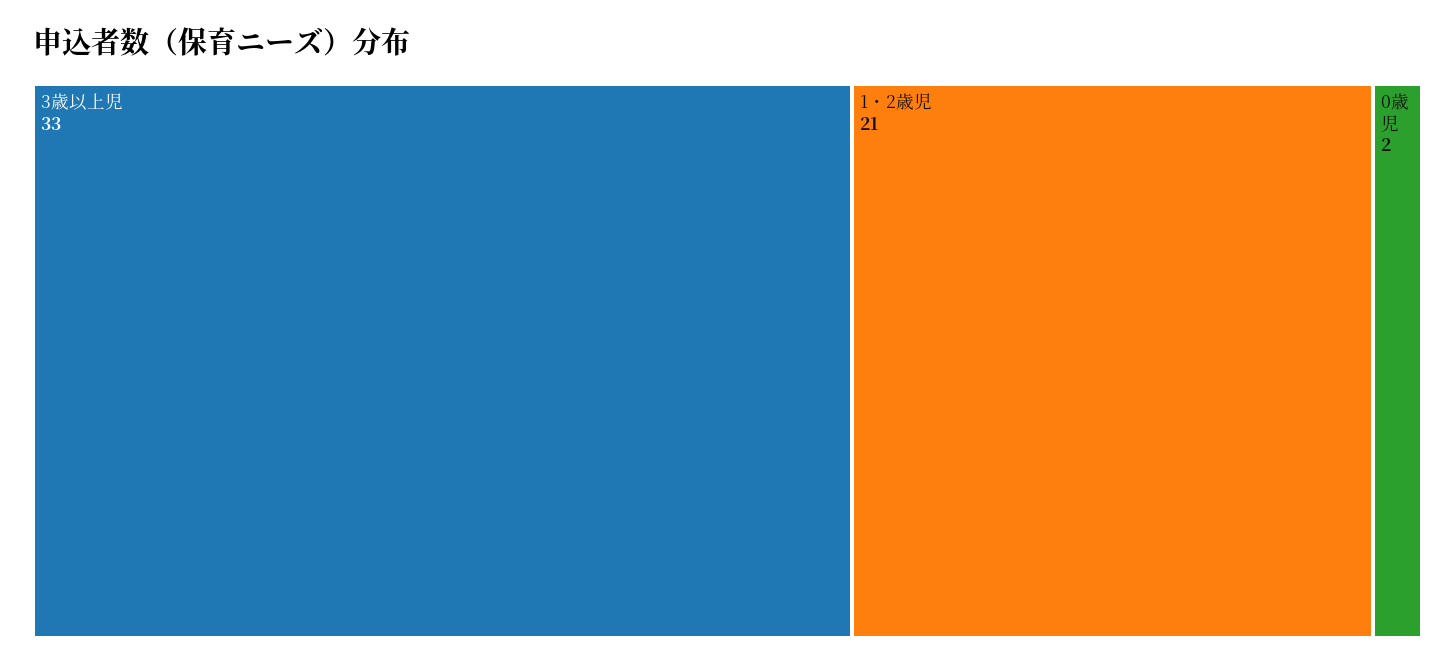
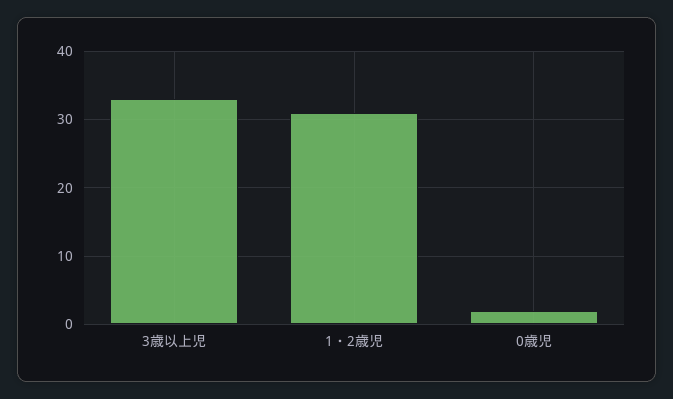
  {
    "3歳以上児": 33,
-   "1・2歳児": 21,
+   "1・2歳児": 31,
    "0歳児": 2
  }

